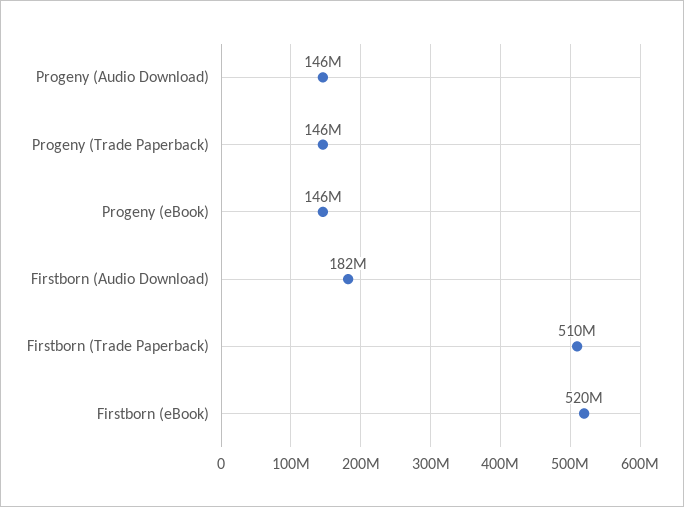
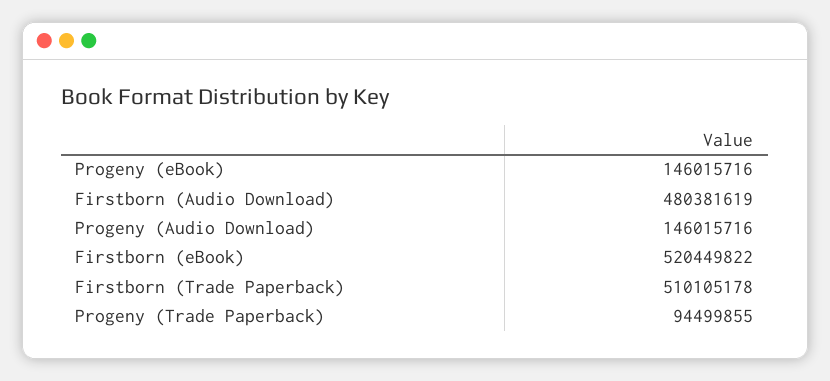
  {
    "Progeny (Audio Download)": 146015716,
-   "Progeny (Trade Paperback)": 146000000,
+   "Progeny (Trade Paperback)": 94499855,
    "Progeny (eBook)": 146015716,
-   "Firstborn (Audio Download)": 182000000,
+   "Firstborn (Audio Download)": 480381619,
    "Firstborn (Trade Paperback)": 510105178,
    "Firstborn (eBook)": 520449822
  }

